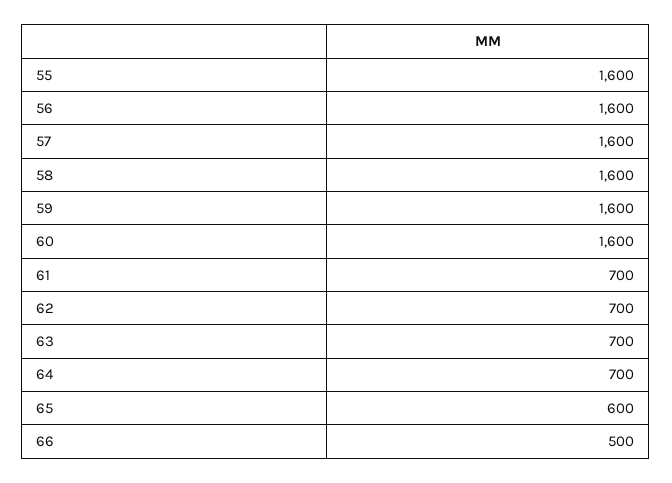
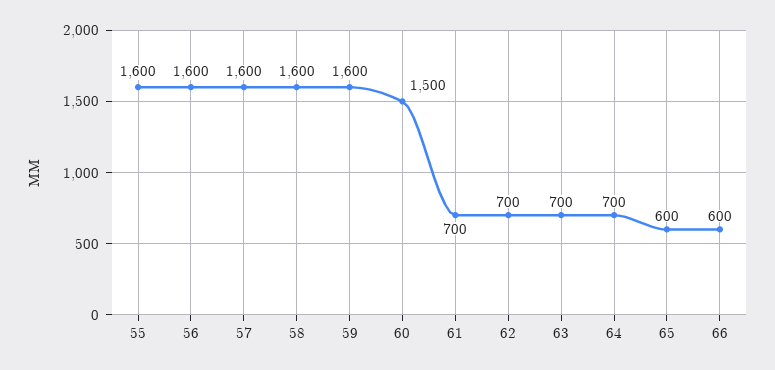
  {
    "55": 1600,
    "56": 1600,
    "57": 1600,
    "58": 1600,
    "59": 1600,
-   "60": 1600,
+   "60": 1500,
    "61": 700,
    "62": 700,
    "63": 700,
    "64": 700,
    "65": 600,
-   "66": 500
+   "66": 600
  }

